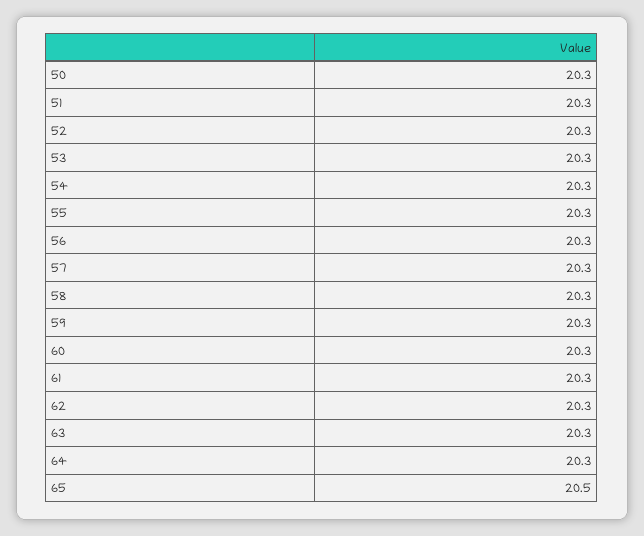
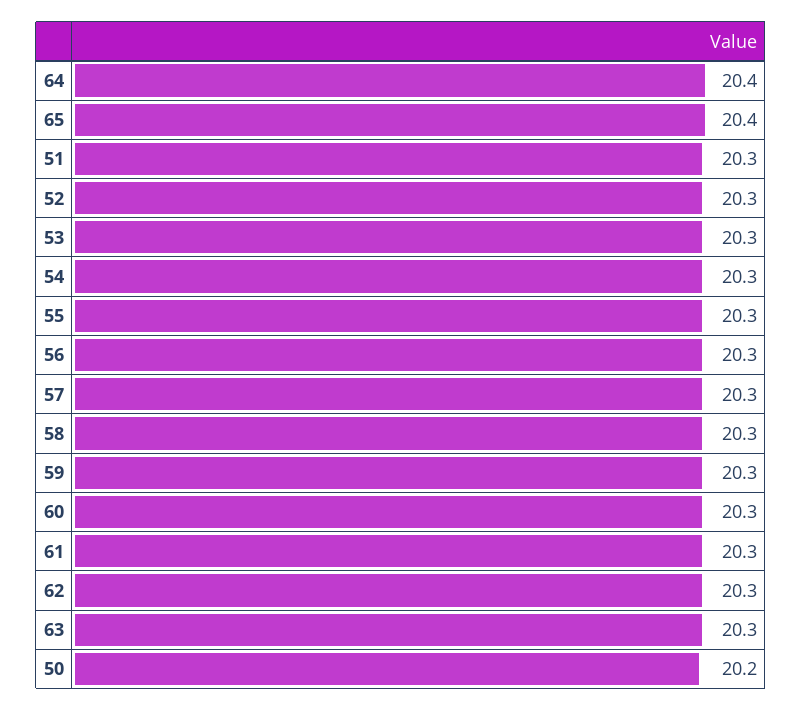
  {
-   "50": 20.3,
+   "50": 20.2,
    "51": 20.3,
    "52": 20.3,
    "53": 20.3,
    "54": 20.3,
    "55": 20.3,
    "56": 20.3,
    "57": 20.3,
    "58": 20.3,
    "59": 20.3,
    "60": 20.3,
    "61": 20.3,
    "62": 20.3,
    "63": 20.3,
-   "64": 20.3,
+   "64": 20.4,
-   "65": 20.5
+   "65": 20.4
  }

